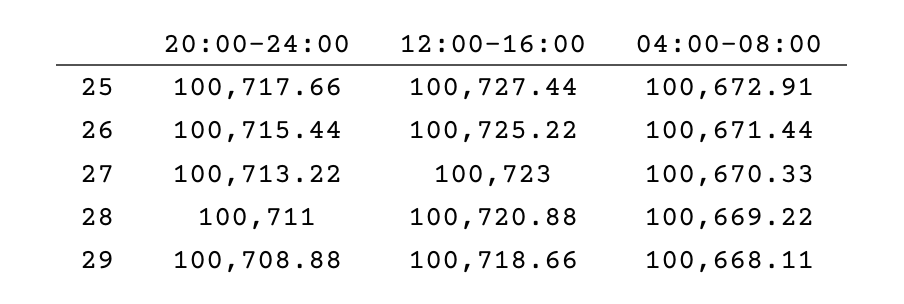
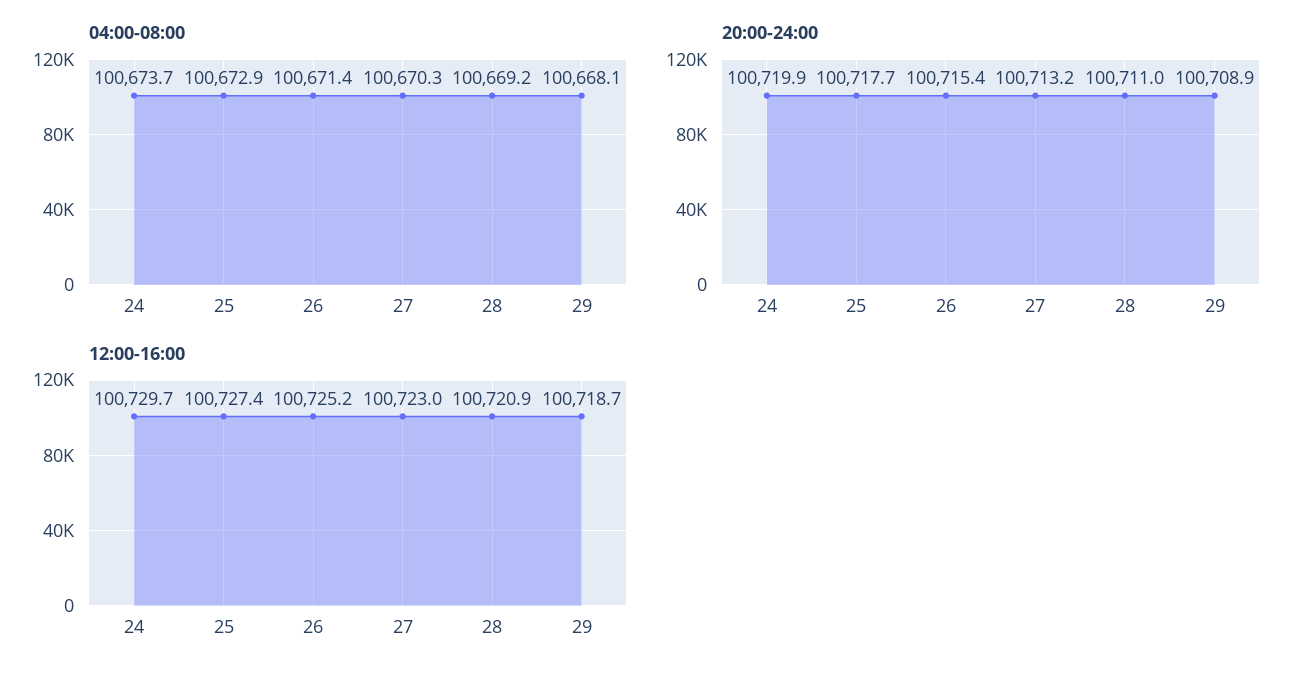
  {
    "20:00-24:00": {
      "25": 100717.66,
      "26": 100715.44,
      "27": 100713.22,
      "28": 100711,
-     "29": 100708.88
+     "29": 100708.88,
+     "24": 100719.9
    },
    "12:00-16:00": {
      "25": 100727.44,
      "26": 100725.22,
      "27": 100723,
      "28": 100720.88,
-     "29": 100718.66
+     "29": 100718.66,
+     "24": 100729.7
    },
    "04:00-08:00": {
      "25": 100672.91,
      "26": 100671.44,
      "27": 100670.33,
      "28": 100669.22,
-     "29": 100668.11
+     "29": 100668.11,
+     "24": 100673.7
    }
  }

